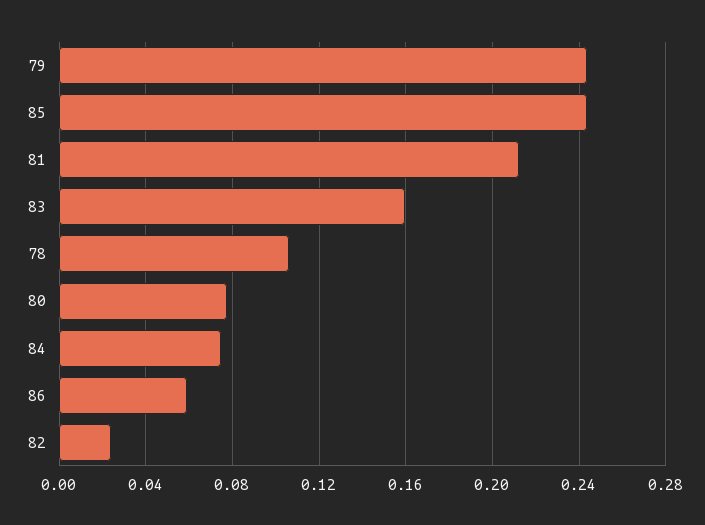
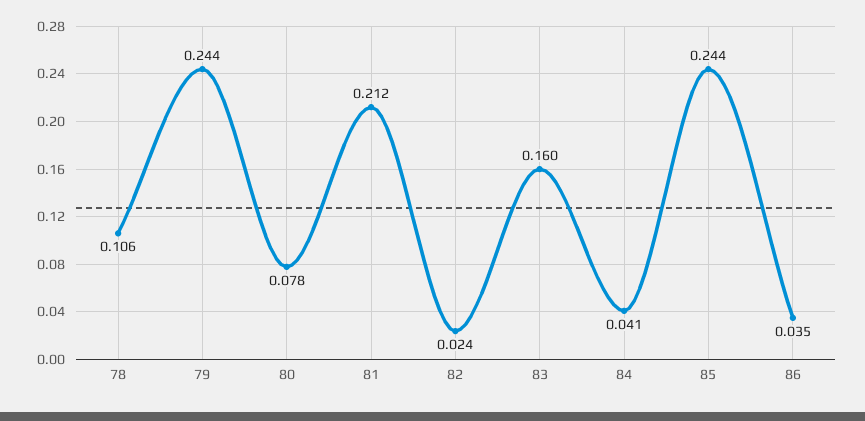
  {
    "79": 0.244,
    "85": 0.244,
    "81": 0.212,
    "83": 0.16,
    "78": 0.106,
    "80": 0.078,
-   "84": 0.075,
+   "84": 0.041,
-   "86": 0.06,
+   "86": 0.035,
    "82": 0.024
  }

